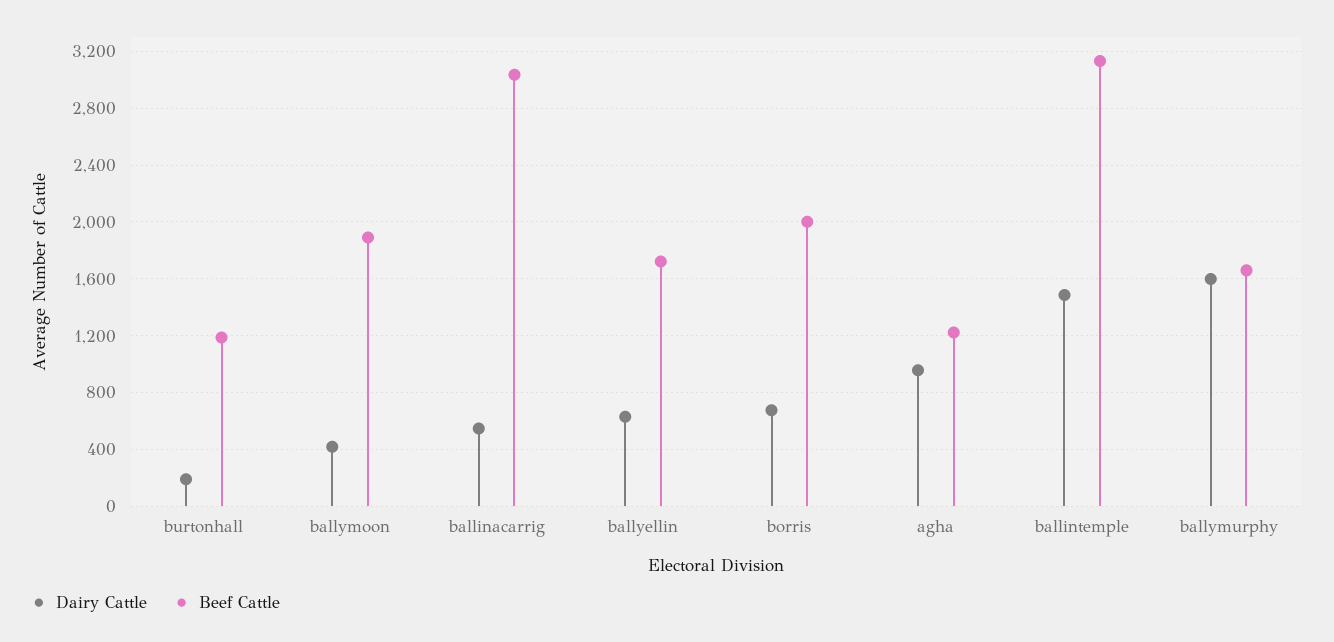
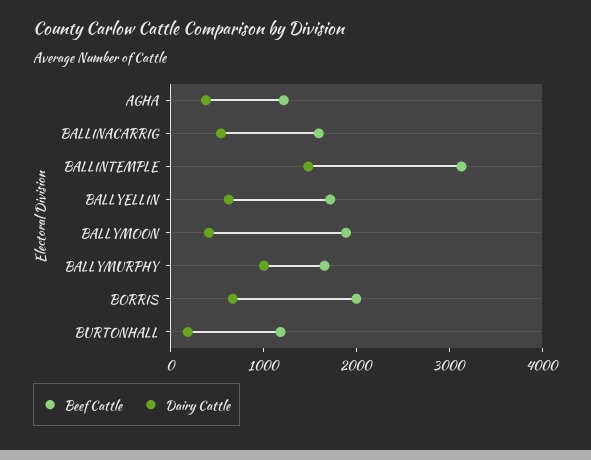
  {
    "Dairy Cattle": {
      "burtonhall": 200,
      "ballymoon": 400,
      "ballinacarrig": 550,
      "ballyellin": 650,
      "borris": 700,
-     "agha": 950,
+     "agha": 400,
      "ballintemple": 1500,
-     "ballymurphy": 1600
+     "ballymurphy": 1000
    },
    "Beef Cattle": {
      "burtonhall": 1200,
      "ballymoon": 1900,
-     "ballinacarrig": 3050,
+     "ballinacarrig": 1600,
      "ballyellin": 1700,
      "borris": 2000,
      "agha": 1200,
      "ballintemple": 3150,
      "ballymurphy": 1650
    }
  }

